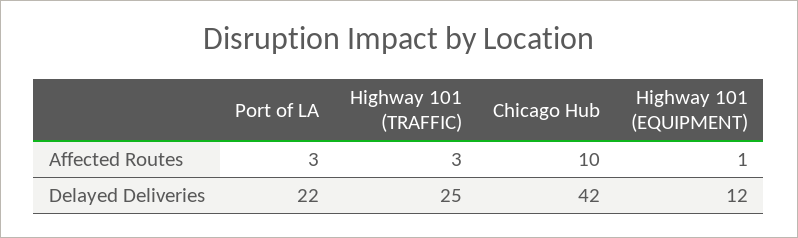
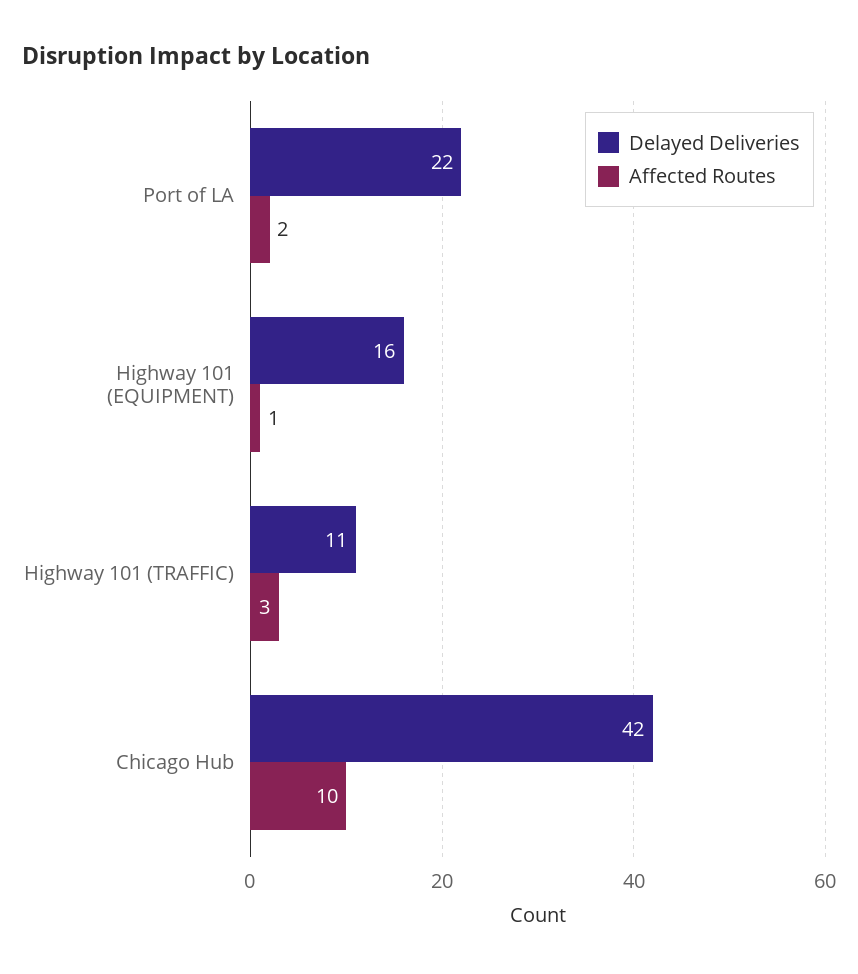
  {
    "Affected Routes": {
-     "Port of LA": 3,
+     "Port of LA": 2,
      "Highway 101 (TRAFFIC)": 3,
      "Chicago Hub": 10,
      "Highway 101 (EQUIPMENT)": 1
    },
    "Delayed Deliveries": {
      "Port of LA": 22,
-     "Highway 101 (TRAFFIC)": 25,
+     "Highway 101 (TRAFFIC)": 11,
      "Chicago Hub": 42,
-     "Highway 101 (EQUIPMENT)": 12
+     "Highway 101 (EQUIPMENT)": 16
    }
  }

